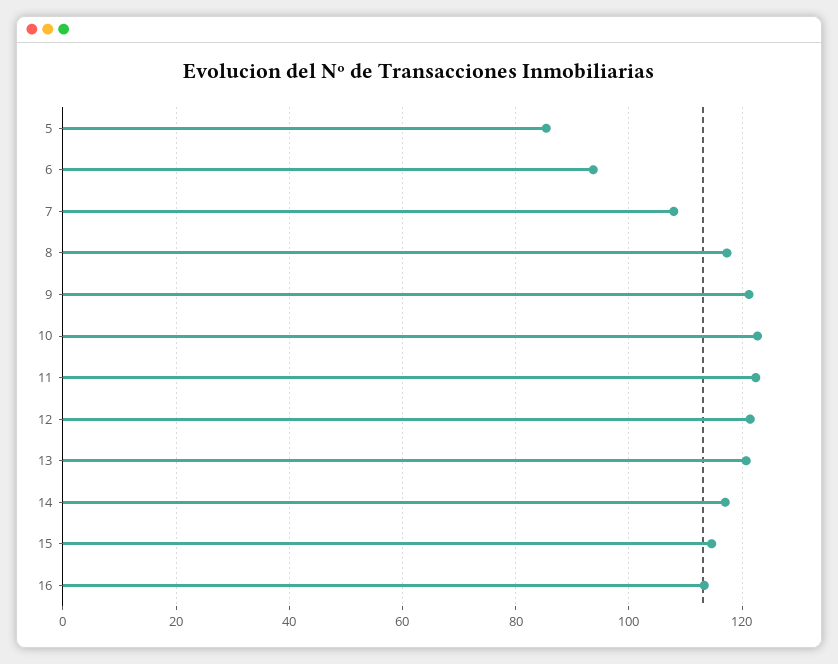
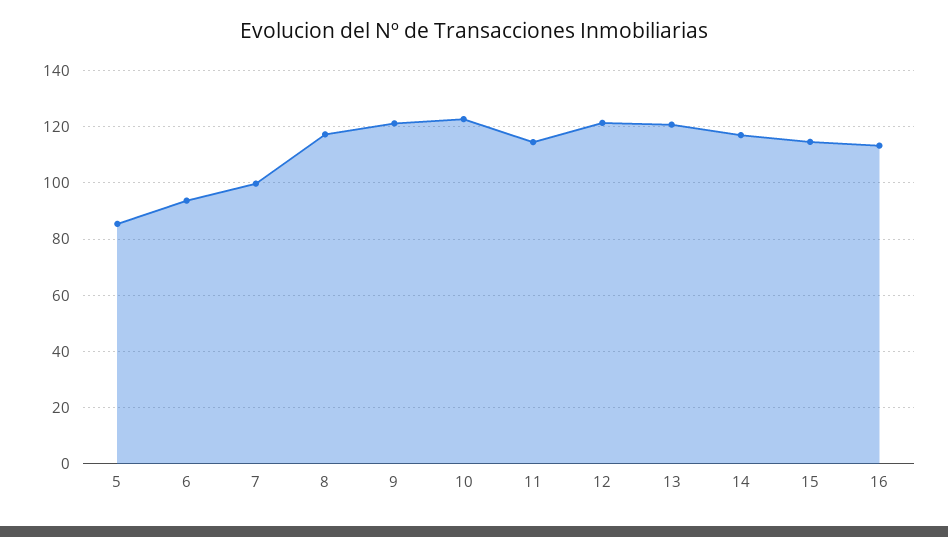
  {
    "5": 86,
    "6": 94,
-   "7": 108,
+   "7": 100,
    "8": 118,
    "9": 122,
    "10": 122,
-   "11": 122,
+   "11": 115,
    "12": 122,
    "13": 120,
    "14": 118,
    "15": 114,
    "16": 114
  }

